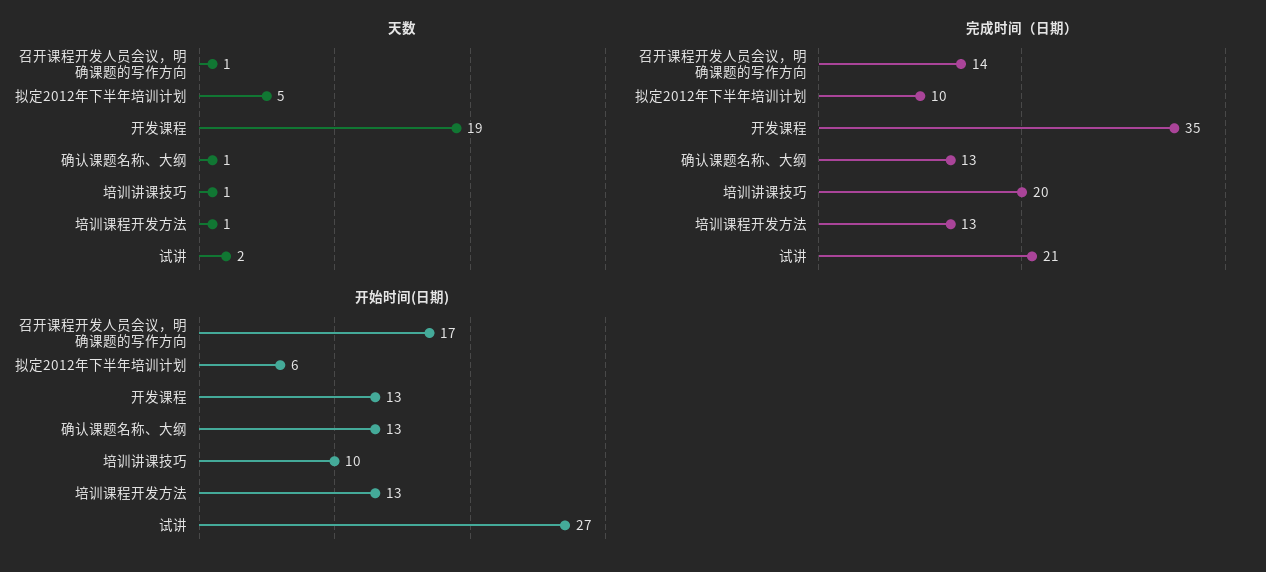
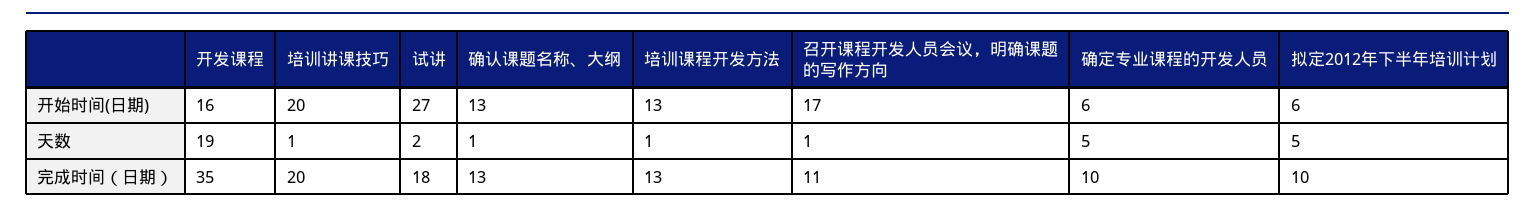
  {
    "天数": {
      "召开课程开发人员会议，明确课题的写作方向": 1,
      "拟定2012年下半年培训计划": 5,
      "开发课程": 19,
      "确认课题名称、大纲": 1,
      "培训讲课技巧": 1,
      "培训课程开发方法": 1,
-     "试讲": 2
+     "试讲": 2,
+     "确定专业课程的开发人员": 5
    },
    "完成时间（日期）": {
-     "召开课程开发人员会议，明确课题的写作方向": 14,
+     "召开课程开发人员会议，明确课题的写作方向": 11,
      "拟定2012年下半年培训计划": 10,
      "开发课程": 35,
      "确认课题名称、大纲": 13,
      "培训讲课技巧": 20,
      "培训课程开发方法": 13,
-     "试讲": 21
+     "试讲": 18,
+     "确定专业课程的开发人员": 10
    },
    "开始时间(日期)": {
      "召开课程开发人员会议，明确课题的写作方向": 17,
      "拟定2012年下半年培训计划": 6,
-     "开发课程": 13,
+     "开发课程": 16,
      "确认课题名称、大纲": 13,
-     "培训讲课技巧": 10,
+     "培训讲课技巧": 20,
      "培训课程开发方法": 13,
-     "试讲": 27
+     "试讲": 27,
+     "确定专业课程的开发人员": 6
    }
  }

